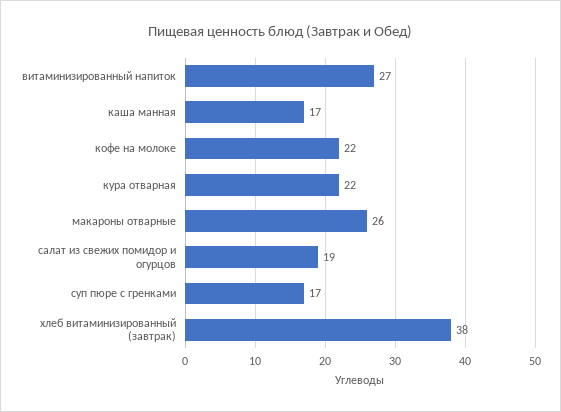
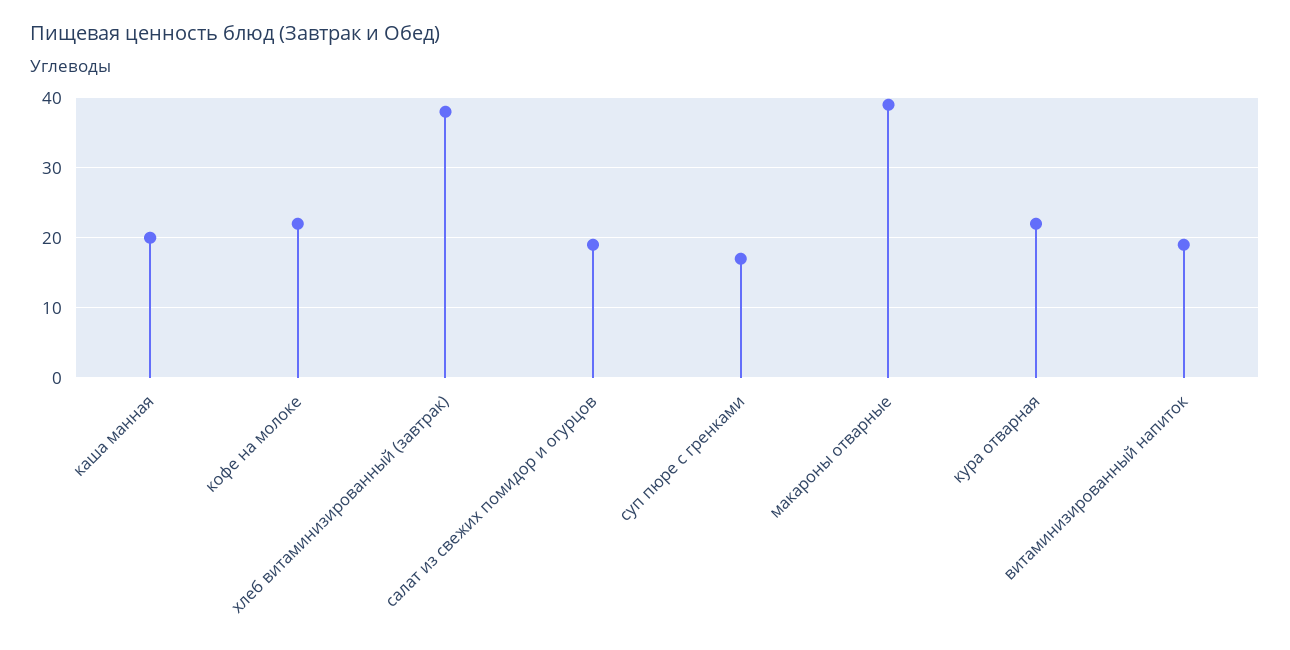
  {
-   "витаминизированный напиток": 27,
+   "витаминизированный напиток": 19,
-   "каша манная": 17,
+   "каша манная": 20,
    "кофе на молоке": 22,
    "кура отварная": 22,
-   "макароны отварные": 26,
+   "макароны отварные": 39,
    "салат из свежих помидор и огурцов": 19,
    "суп пюре с гренками": 17,
    "хлеб витаминизированный (завтрак)": 38
  }

